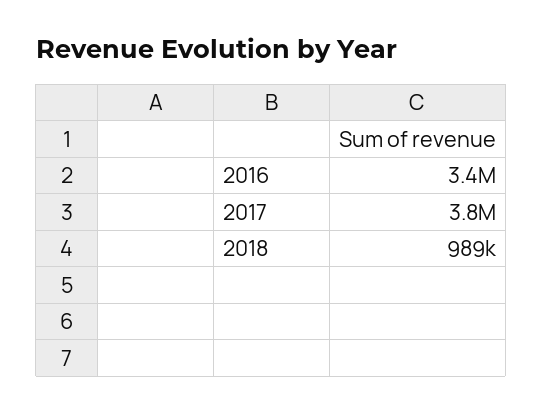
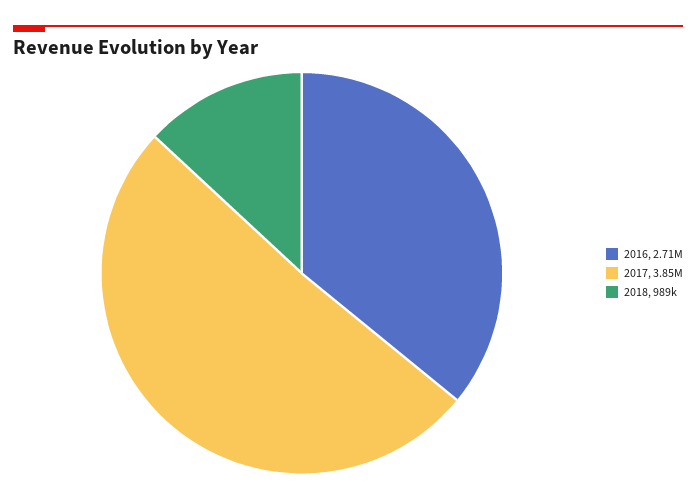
  {
-   "2016": 3400000,
+   "2016": 2710000,
    "2017": 3850000,
    "2018": 989000
  }

